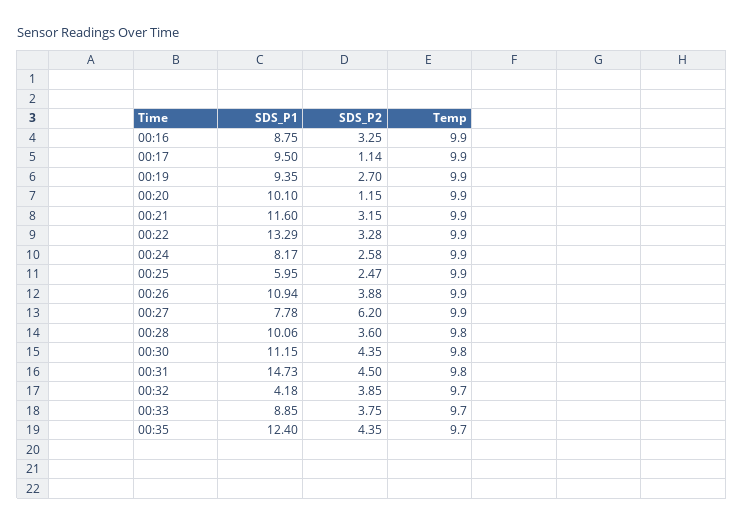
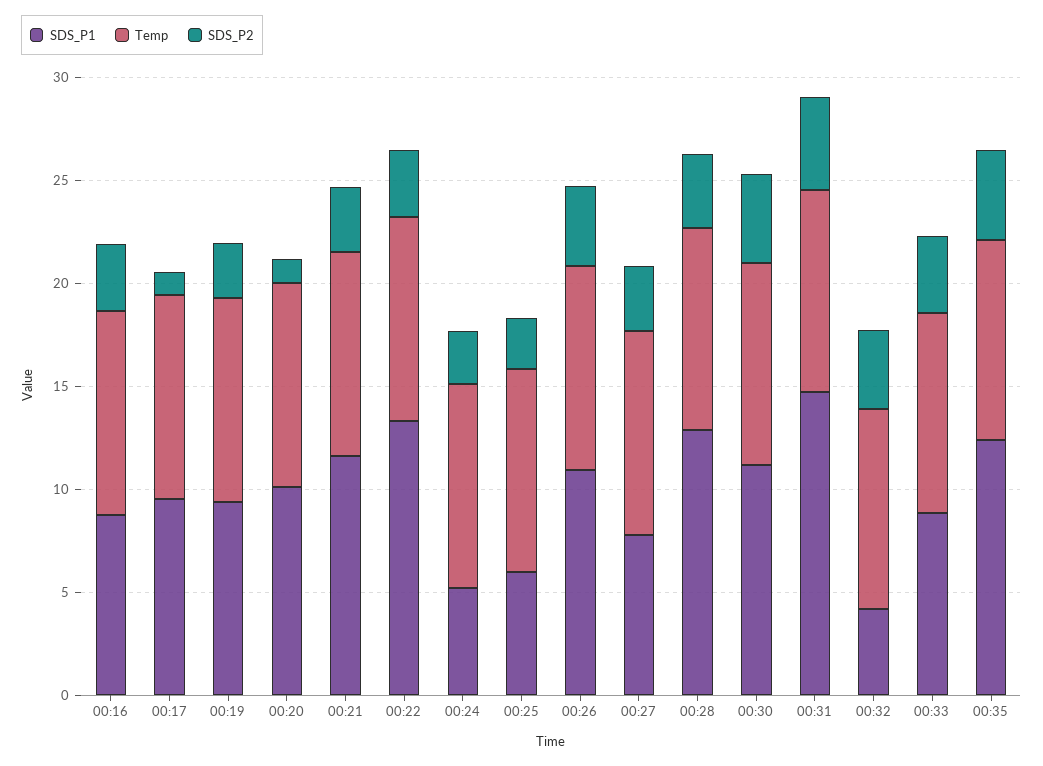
  {
    "SDS_P1": {
      "00:16": 8.75,
      "00:17": 9.5,
      "00:19": 9.35,
      "00:20": 10.1,
      "00:21": 11.6,
      "00:22": 13.29,
-     "00:24": 8.17,
+     "00:24": 5,
      "00:25": 5.95,
      "00:26": 10.94,
      "00:27": 7.78,
-     "00:28": 10.06,
+     "00:28": 13,
      "00:30": 11.15,
      "00:31": 14.73,
      "00:32": 4.18,
      "00:33": 8.85,
      "00:35": 12.4
    },
    "SDS_P2": {
      "00:16": 3.25,
      "00:17": 1.14,
      "00:19": 2.7,
      "00:20": 1.15,
      "00:21": 3.15,
      "00:22": 3.28,
      "00:24": 2.58,
      "00:25": 2.47,
      "00:26": 3.88,
-     "00:27": 6.2,
+     "00:27": 3,
      "00:28": 3.6,
      "00:30": 4.35,
      "00:31": 4.5,
      "00:32": 3.85,
      "00:33": 3.75,
      "00:35": 4.35
    },
    "Temp": {
      "00:16": 9.9,
      "00:17": 9.9,
      "00:19": 9.9,
      "00:20": 9.9,
      "00:21": 9.9,
      "00:22": 9.9,
      "00:24": 9.9,
      "00:25": 9.9,
      "00:26": 9.9,
      "00:27": 9.9,
      "00:28": 9.8,
      "00:30": 9.8,
      "00:31": 9.8,
      "00:32": 9.7,
      "00:33": 9.7,
      "00:35": 9.7
    }
  }

